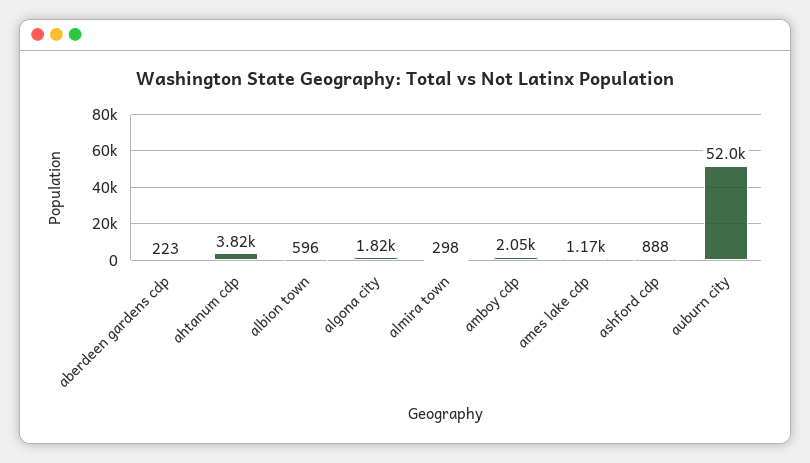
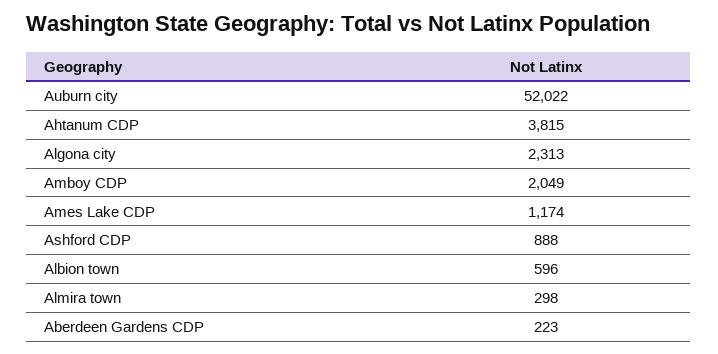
  {
    "aberdeen gardens cdp": 223,
    "ahtanum cdp": 3815,
    "albion town": 596,
-   "algona city": 1820,
+   "algona city": 2313,
    "almira town": 298,
    "amboy cdp": 2049,
    "ames lake cdp": 1174,
    "ashford cdp": 888,
    "auburn city": 52022
  }

